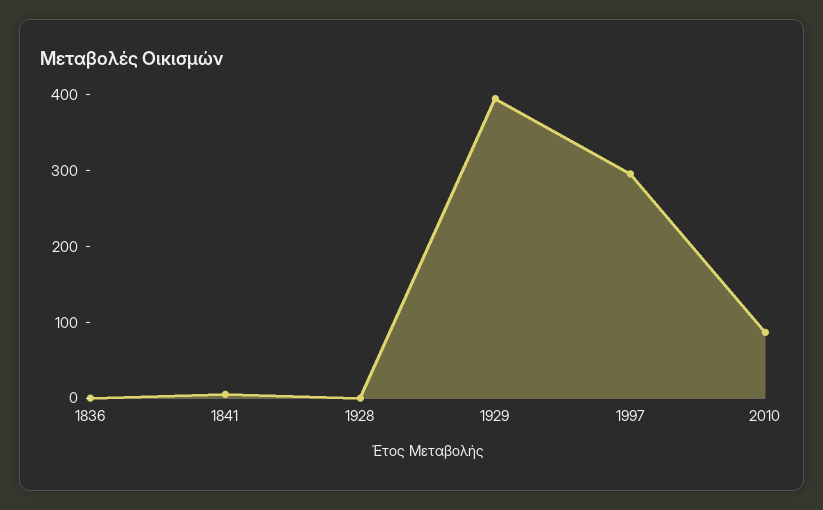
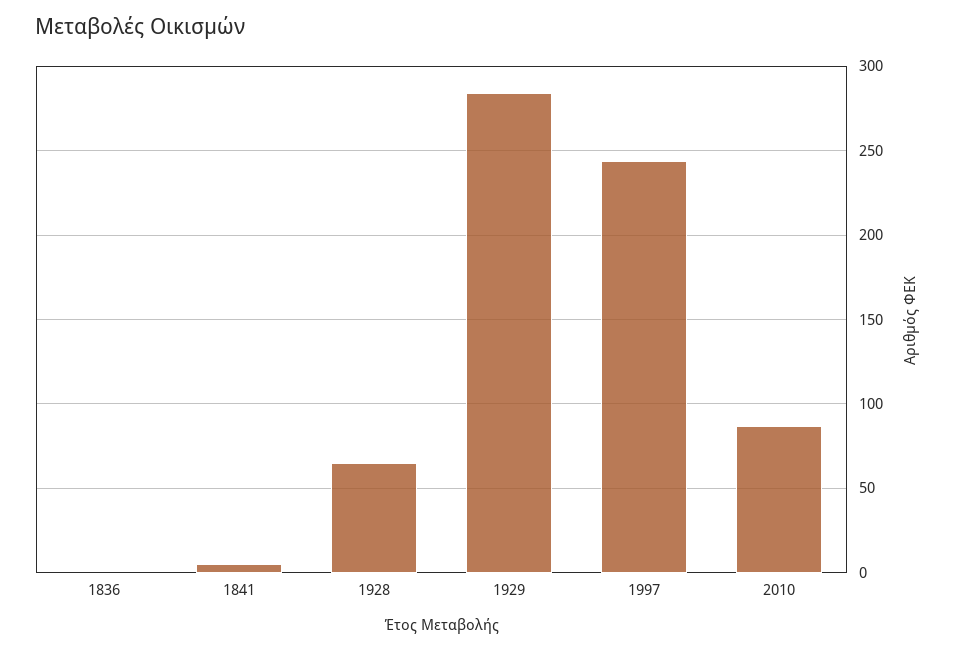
  {
    "1836": 0,
    "1841": 5,
-   "1928": 0,
+   "1928": 65,
-   "1929": 400,
+   "1929": 285,
-   "1997": 300,
+   "1997": 245,
    "2010": 85
  }

